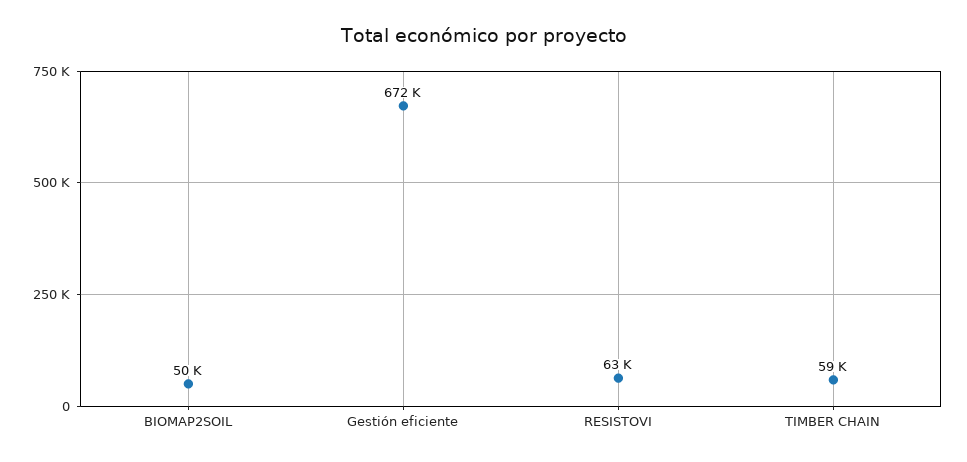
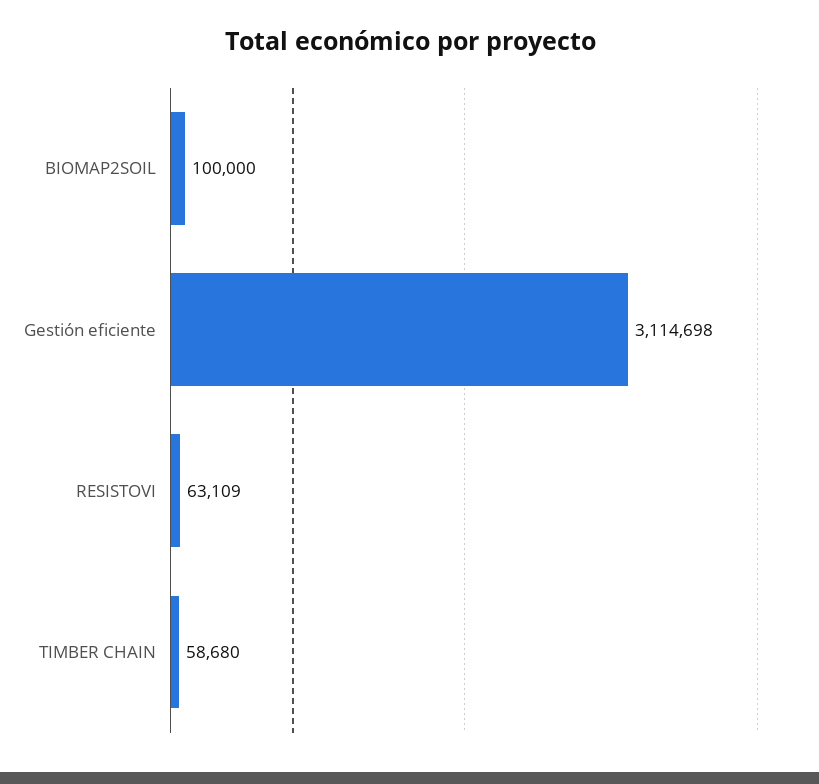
  {
-   "BIOMAP2SOIL": 50000,
+   "BIOMAP2SOIL": 100000,
-   "Gestión eficiente": 672000,
+   "Gestión eficiente": 3114698,
    "RESISTOVI": 63109,
    "TIMBER CHAIN": 58680
  }

